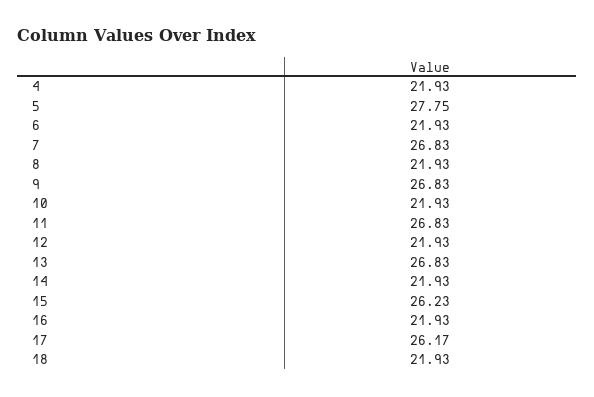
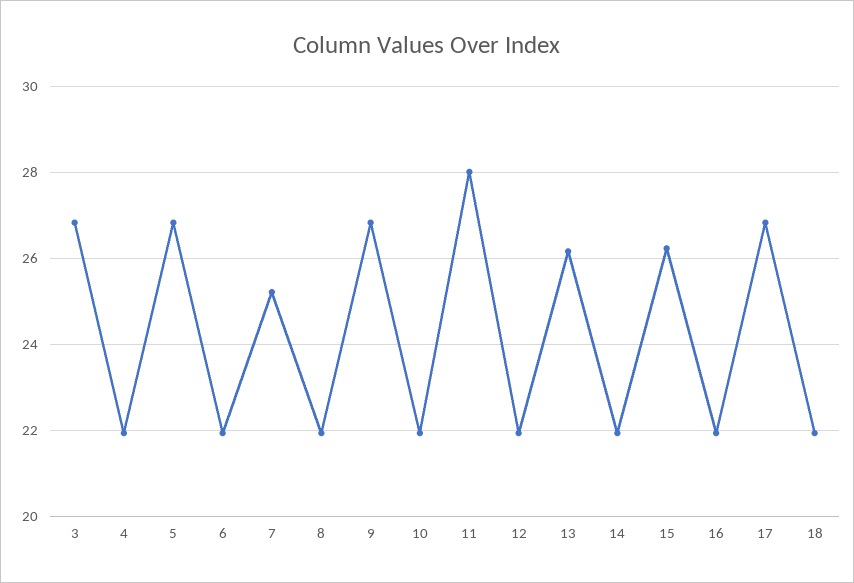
  {
    "4": 21.93,
-   "5": 27.75,
+   "5": 26.8,
    "6": 21.93,
-   "7": 26.83,
+   "7": 25.2,
    "8": 21.93,
    "9": 26.83,
    "10": 21.93,
-   "11": 26.83,
+   "11": 28,
    "12": 21.93,
-   "13": 26.83,
+   "13": 26.2,
    "14": 21.93,
    "15": 26.23,
    "16": 21.93,
-   "17": 26.17,
+   "17": 26.8,
-   "18": 21.93
+   "18": 21.93,
+   "3": 26.8
  }

